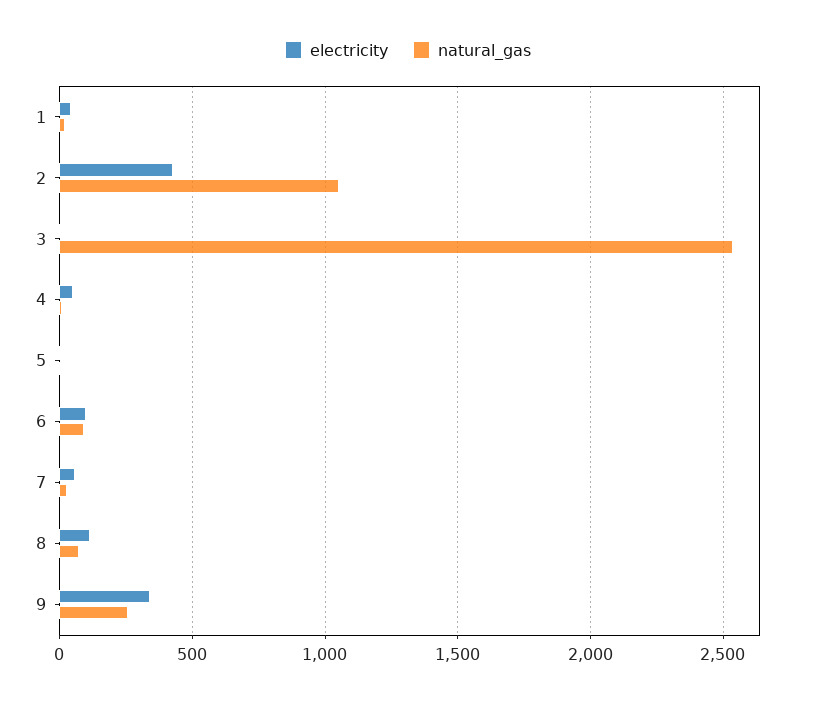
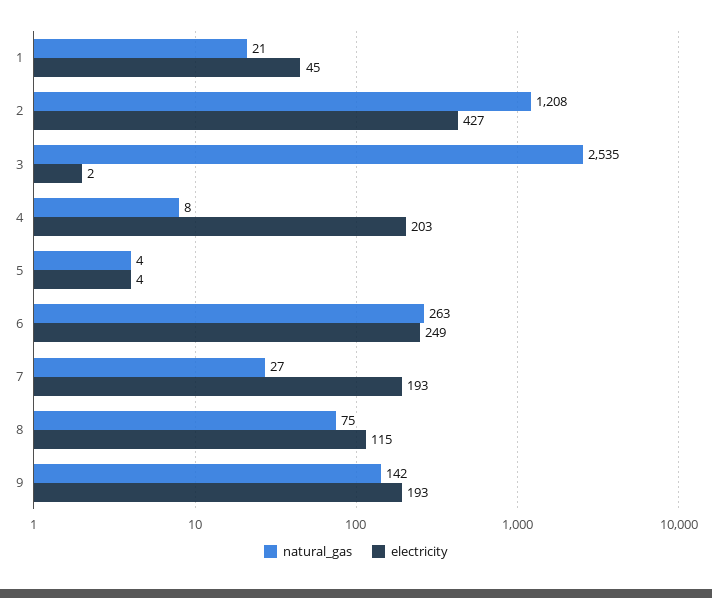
  {
    "electricity": {
      "1": 45,
      "2": 427,
      "3": 2,
-     "4": 50,
+     "4": 203,
      "5": 4,
-     "6": 100,
+     "6": 249,
-     "7": 50,
+     "7": 193,
      "8": 115,
-     "9": 350
+     "9": 193
    },
    "natural_gas": {
      "1": 21,
-     "2": 1050,
+     "2": 1208,
      "3": 2535,
      "4": 8,
      "5": 4,
-     "6": 100,
+     "6": 263,
      "7": 27,
      "8": 75,
-     "9": 250
+     "9": 142
    }
  }

